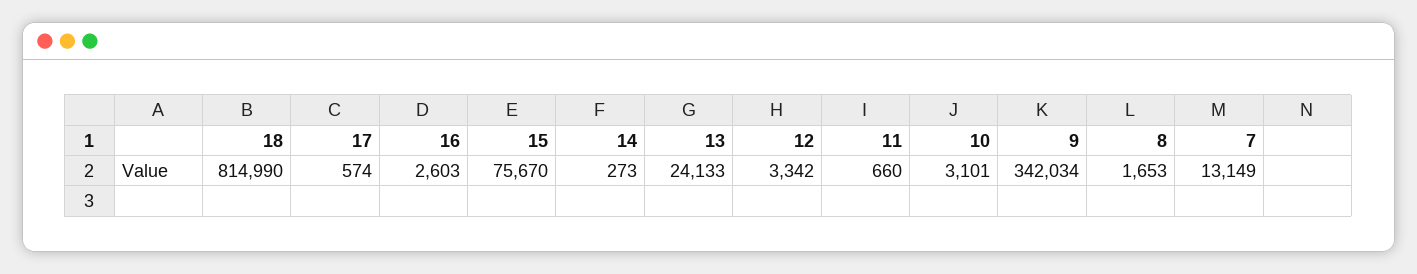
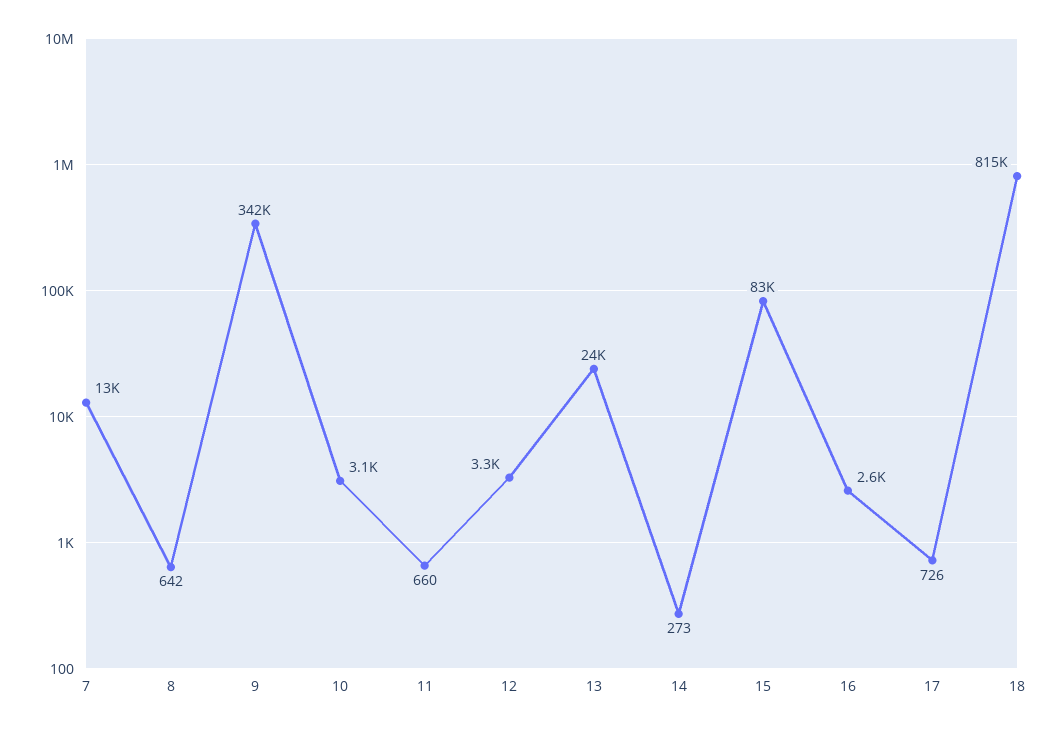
  {
    "18": 814990,
-   "17": 574,
+   "17": 726,
    "16": 2603,
-   "15": 75670,
+   "15": 83000,
    "14": 273,
    "13": 24133,
    "12": 3342,
    "11": 660,
    "10": 3101,
    "9": 342034,
-   "8": 1653,
+   "8": 642,
    "7": 13149
  }

